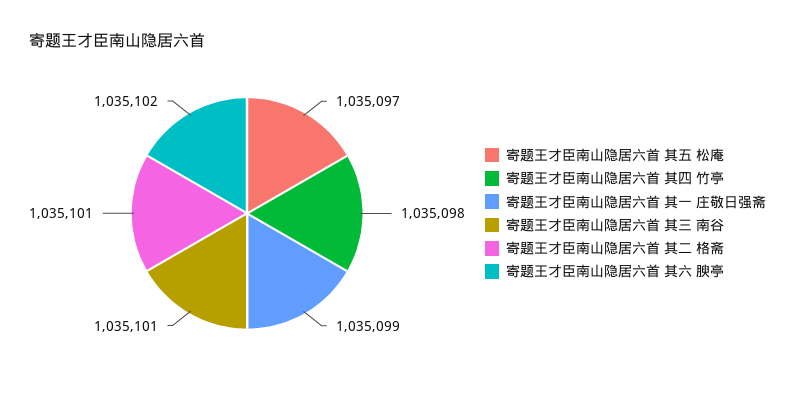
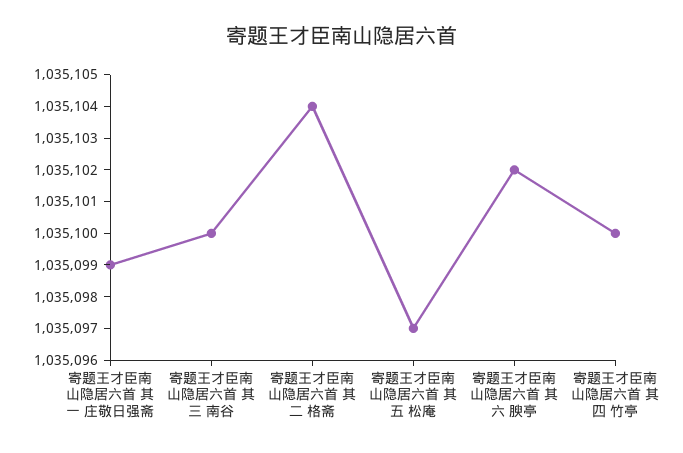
  {
    "寄题王才臣南山隐居六首 其五 松庵": 1035097,
-   "寄题王才臣南山隐居六首 其四 竹亭": 1035098,
+   "寄题王才臣南山隐居六首 其四 竹亭": 1035100,
    "寄题王才臣南山隐居六首 其一 庄敬日强斋": 1035099,
-   "寄题王才臣南山隐居六首 其三 南谷": 1035101,
+   "寄题王才臣南山隐居六首 其三 南谷": 1035100,
-   "寄题王才臣南山隐居六首 其二 格斋": 1035101,
+   "寄题王才臣南山隐居六首 其二 格斋": 1035104,
    "寄题王才臣南山隐居六首 其六 腴亭": 1035102
  }

